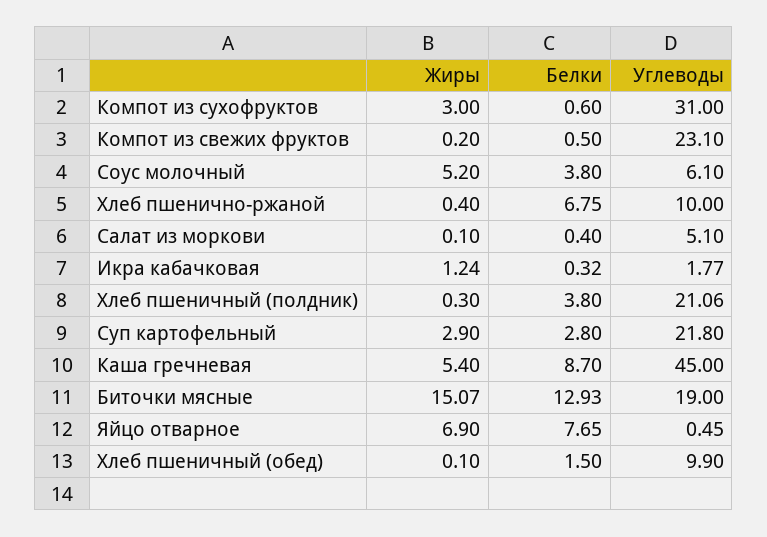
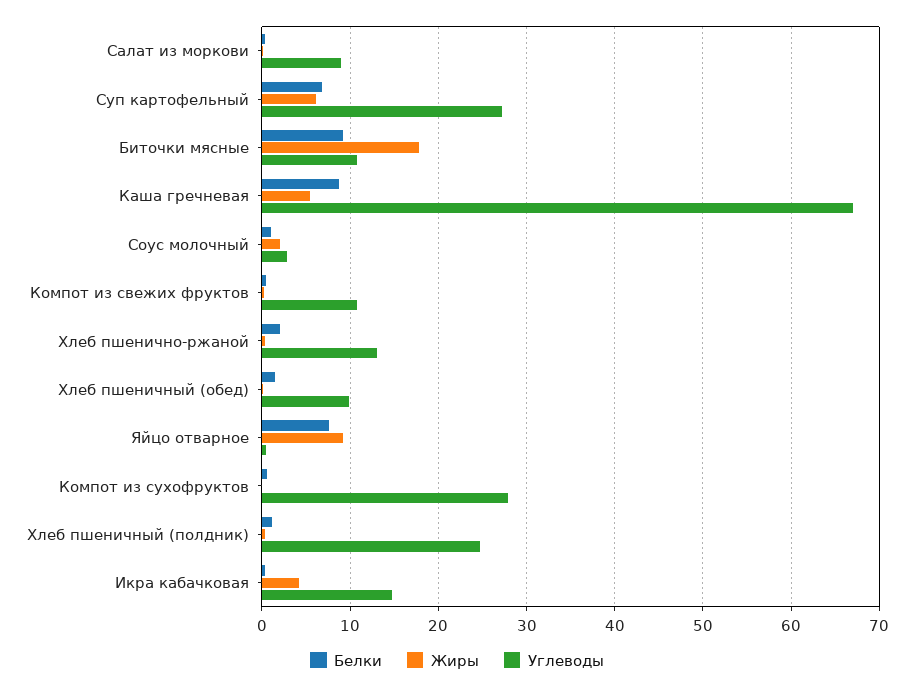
  {
    "Жиры": {
-     "Компот из сухофруктов": 3,
+     "Компот из сухофруктов": 0,
      "Компот из свежих фруктов": 0.2,
-     "Соус молочный": 5.2,
+     "Соус молочный": 2,
      "Хлеб пшенично-ржаной": 0.4,
      "Салат из моркови": 0.1,
-     "Икра кабачковая": 1.24,
+     "Икра кабачковая": 4,
      "Хлеб пшеничный (полдник)": 0.3,
-     "Суп картофельный": 2.9,
+     "Суп картофельный": 6,
      "Каша гречневая": 5.4,
-     "Биточки мясные": 15.07,
+     "Биточки мясные": 18,
-     "Яйцо отварное": 6.9,
+     "Яйцо отварное": 9,
      "Хлеб пшеничный (обед)": 0.1
    },
    "Белки": {
      "Компот из сухофруктов": 0.6,
      "Компот из свежих фруктов": 0.5,
-     "Соус молочный": 3.8,
+     "Соус молочный": 1,
-     "Хлеб пшенично-ржаной": 6.75,
+     "Хлеб пшенично-ржаной": 2,
      "Салат из моркови": 0.4,
      "Икра кабачковая": 0.32,
-     "Хлеб пшеничный (полдник)": 3.8,
+     "Хлеб пшеничный (полдник)": 1,
-     "Суп картофельный": 2.8,
+     "Суп картофельный": 7,
      "Каша гречневая": 8.7,
-     "Биточки мясные": 12.93,
+     "Биточки мясные": 9,
      "Яйцо отварное": 7.65,
      "Хлеб пшеничный (обед)": 1.5
    },
    "Углеводы": {
-     "Компот из сухофруктов": 31,
+     "Компот из сухофруктов": 28,
-     "Компот из свежих фруктов": 23.1,
+     "Компот из свежих фруктов": 11,
-     "Соус молочный": 6.1,
+     "Соус молочный": 3,
-     "Хлеб пшенично-ржаной": 10,
+     "Хлеб пшенично-ржаной": 13,
-     "Салат из моркови": 5.1,
+     "Салат из моркови": 9,
-     "Икра кабачковая": 1.77,
+     "Икра кабачковая": 15,
-     "Хлеб пшеничный (полдник)": 21.06,
+     "Хлеб пшеничный (полдник)": 25,
-     "Суп картофельный": 21.8,
+     "Суп картофельный": 27,
-     "Каша гречневая": 45,
+     "Каша гречневая": 67,
-     "Биточки мясные": 19,
+     "Биточки мясные": 11,
      "Яйцо отварное": 0.45,
      "Хлеб пшеничный (обед)": 9.9
    }
  }

